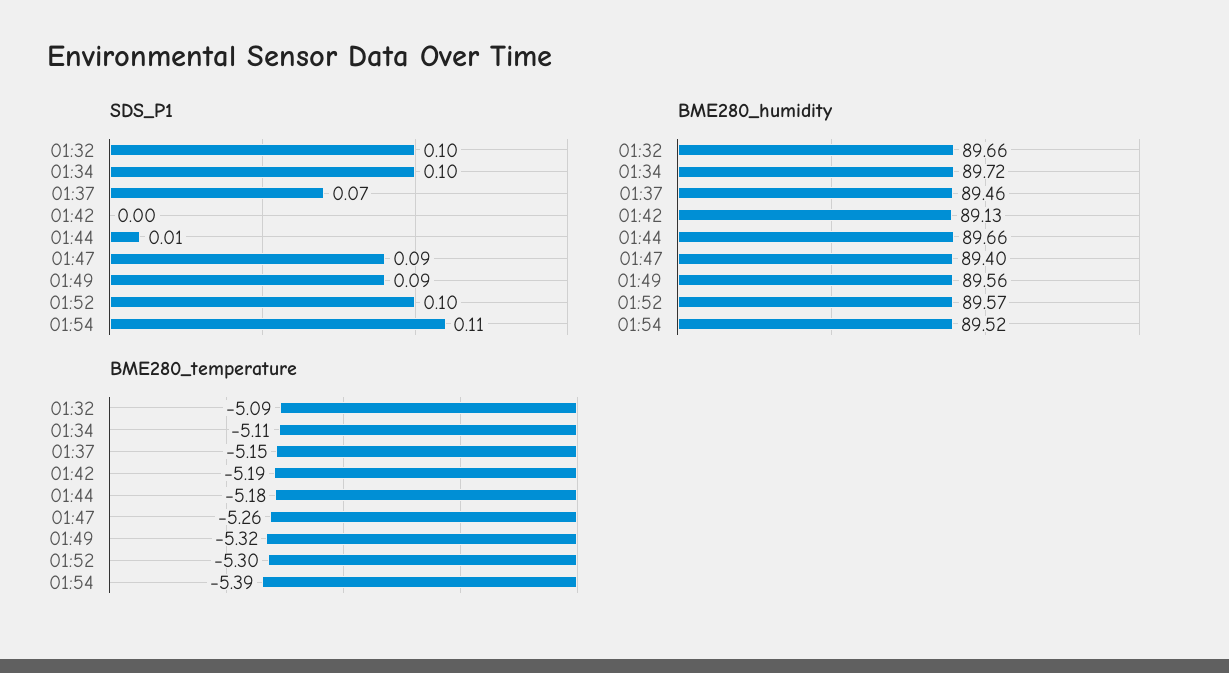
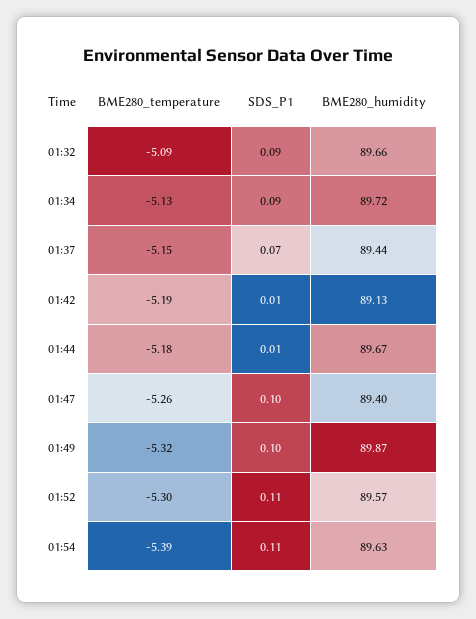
  {
    "SDS_P1": {
-     "01:32": 0.1,
+     "01:32": 0.09,
-     "01:34": 0.1,
+     "01:34": 0.09,
      "01:37": 0.07,
-     "01:42": 0,
+     "01:42": 0.01,
      "01:44": 0.01,
-     "01:47": 0.09,
+     "01:47": 0.1,
-     "01:49": 0.09,
+     "01:49": 0.1,
-     "01:52": 0.1,
+     "01:52": 0.11,
      "01:54": 0.11
    },
    "BME280_humidity": {
      "01:32": 89.66,
      "01:34": 89.72,
-     "01:37": 89.46,
+     "01:37": 89.44,
      "01:42": 89.13,
-     "01:44": 89.66,
+     "01:44": 89.67,
      "01:47": 89.4,
-     "01:49": 89.56,
+     "01:49": 89.87,
      "01:52": 89.57,
-     "01:54": 89.52
+     "01:54": 89.63
    },
    "BME280_temperature": {
      "01:32": -5.09,
-     "01:34": -5.11,
+     "01:34": -5.13,
      "01:37": -5.15,
      "01:42": -5.19,
      "01:44": -5.18,
      "01:47": -5.26,
      "01:49": -5.32,
      "01:52": -5.3,
      "01:54": -5.39
    }
  }

